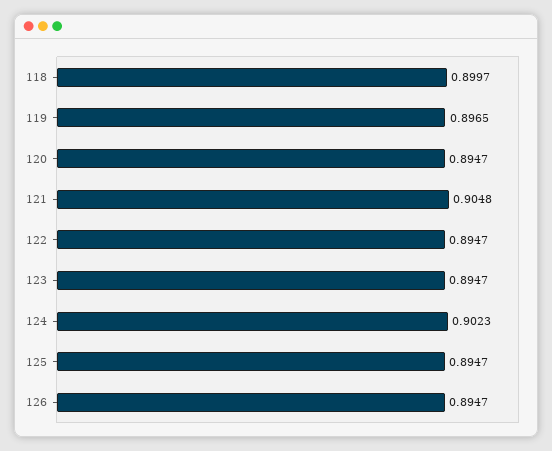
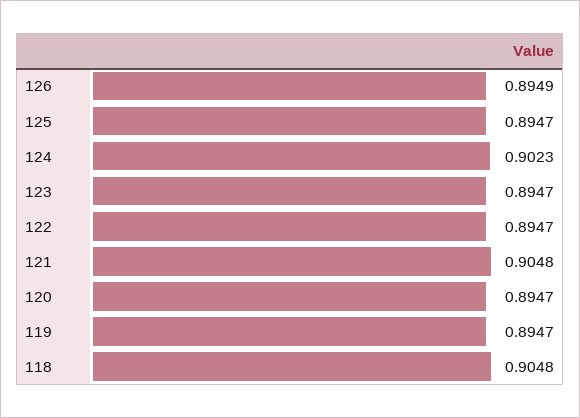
  {
-   "118": 0.8997,
+   "118": 0.9048,
-   "119": 0.8965,
+   "119": 0.8947,
    "120": 0.8947,
    "121": 0.9048,
    "122": 0.8947,
    "123": 0.8947,
    "124": 0.9023,
    "125": 0.8947,
-   "126": 0.8947
+   "126": 0.8949
  }

